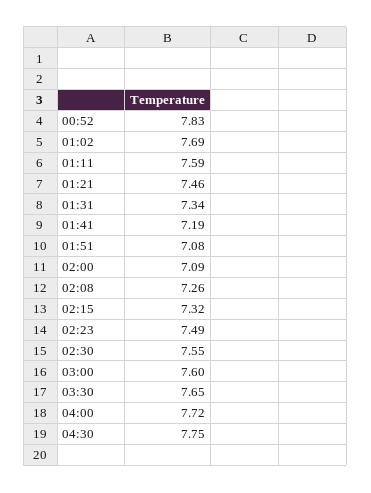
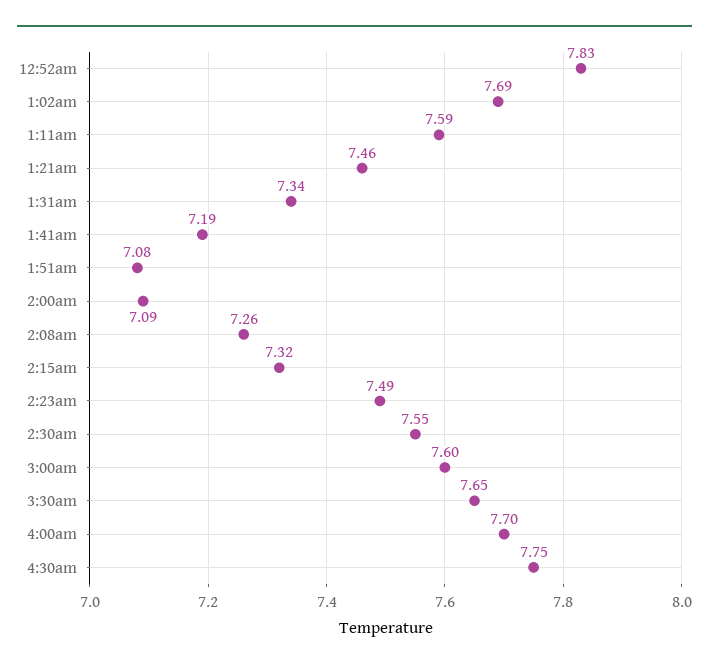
  {
    "00:52": 7.83,
    "01:02": 7.69,
    "01:11": 7.59,
    "01:21": 7.46,
    "01:31": 7.34,
    "01:41": 7.19,
    "01:51": 7.08,
    "02:00": 7.09,
    "02:08": 7.26,
    "02:15": 7.32,
    "02:23": 7.49,
    "02:30": 7.55,
    "03:00": 7.6,
    "03:30": 7.65,
-   "04:00": 7.72,
+   "04:00": 7.7,
    "04:30": 7.75
  }

